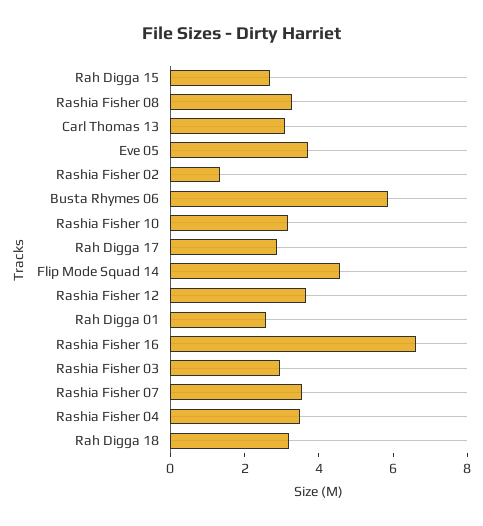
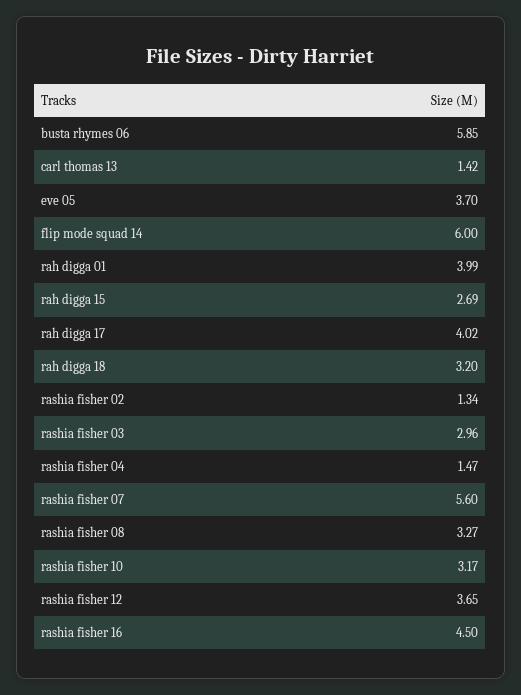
  {
    "Rah Digga 15": 2.69,
    "Rashia Fisher 08": 3.27,
-   "Carl Thomas 13": 3,
+   "Carl Thomas 13": 1.42,
    "Eve 05": 3.7,
    "Rashia Fisher 02": 1.34,
    "Busta Rhymes 06": 5.85,
    "Rashia Fisher 10": 3.17,
-   "Rah Digga 17": 3,
+   "Rah Digga 17": 4.02,
-   "Flip Mode Squad 14": 4.5,
+   "Flip Mode Squad 14": 6,
    "Rashia Fisher 12": 3.65,
-   "Rah Digga 01": 2.5,
+   "Rah Digga 01": 3.99,
-   "Rashia Fisher 16": 6.5,
+   "Rashia Fisher 16": 4.5,
    "Rashia Fisher 03": 2.96,
-   "Rashia Fisher 07": 3.5,
+   "Rashia Fisher 07": 5.6,
-   "Rashia Fisher 04": 3.5,
+   "Rashia Fisher 04": 1.47,
    "Rah Digga 18": 3.2
  }

